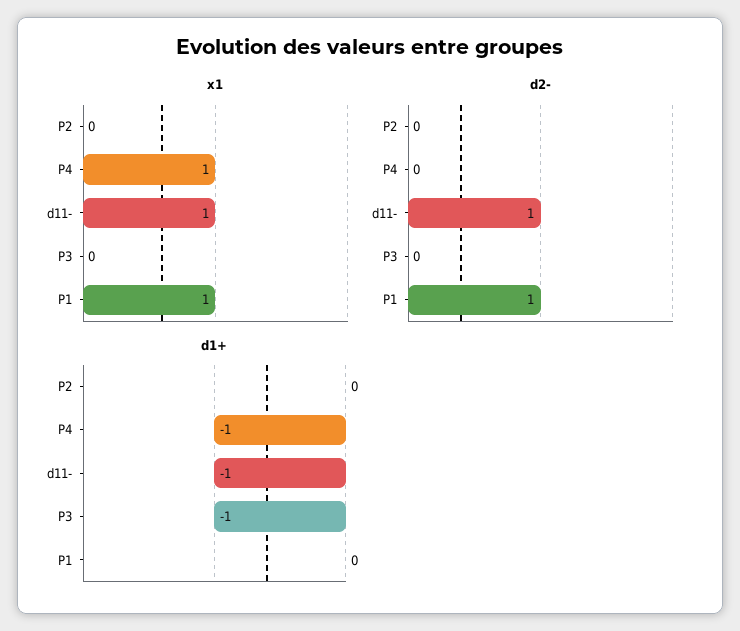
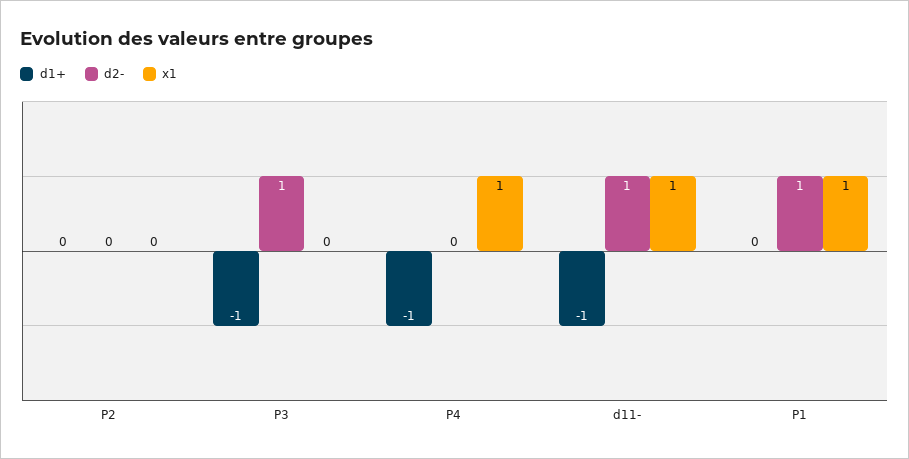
  {
    "x1": {
      "P2": 0,
      "P4": 1,
      "d11-": 1,
      "P3": 0,
      "P1": 1
    },
    "d2-": {
      "P2": 0,
      "P4": 0,
      "d11-": 1,
-     "P3": 0,
+     "P3": 1,
      "P1": 1
    },
    "d1+": {
      "P2": 0,
      "P4": -1,
      "d11-": -1,
      "P3": -1,
      "P1": 0
    }
  }

